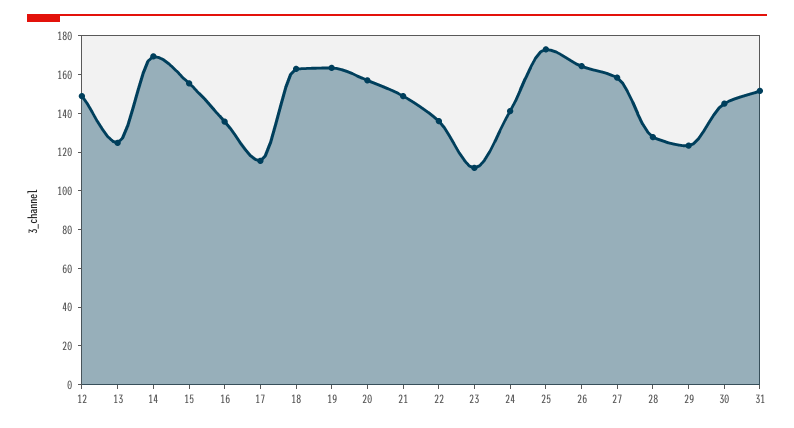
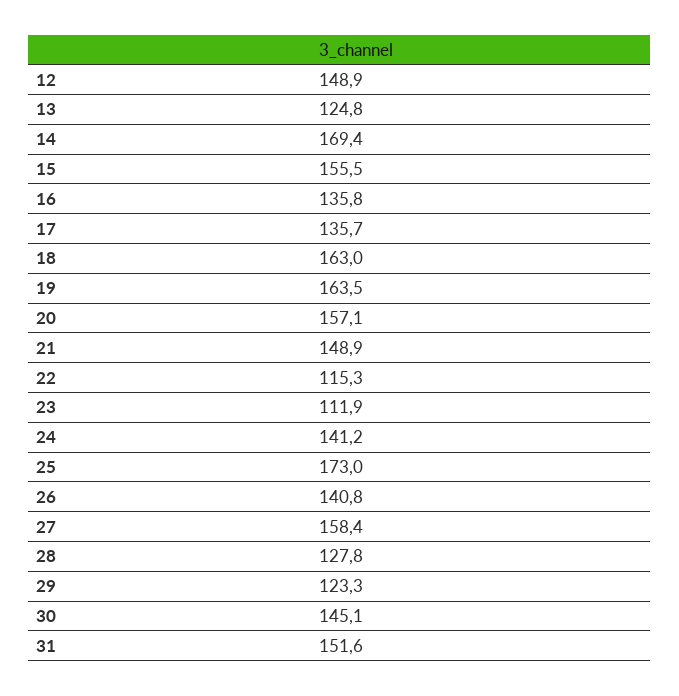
  {
    "12": 148.9,
    "13": 124.8,
    "14": 169.4,
    "15": 155.5,
    "16": 135.8,
-   "17": 115,
+   "17": 135.7,
    "18": 163,
    "19": 163.5,
    "20": 157.1,
    "21": 148.9,
-   "22": 135,
+   "22": 115.3,
    "23": 111.9,
    "24": 141.2,
    "25": 173,
-   "26": 165,
+   "26": 140.8,
    "27": 158.4,
    "28": 127.8,
    "29": 123.3,
    "30": 145.1,
    "31": 151.6
  }

